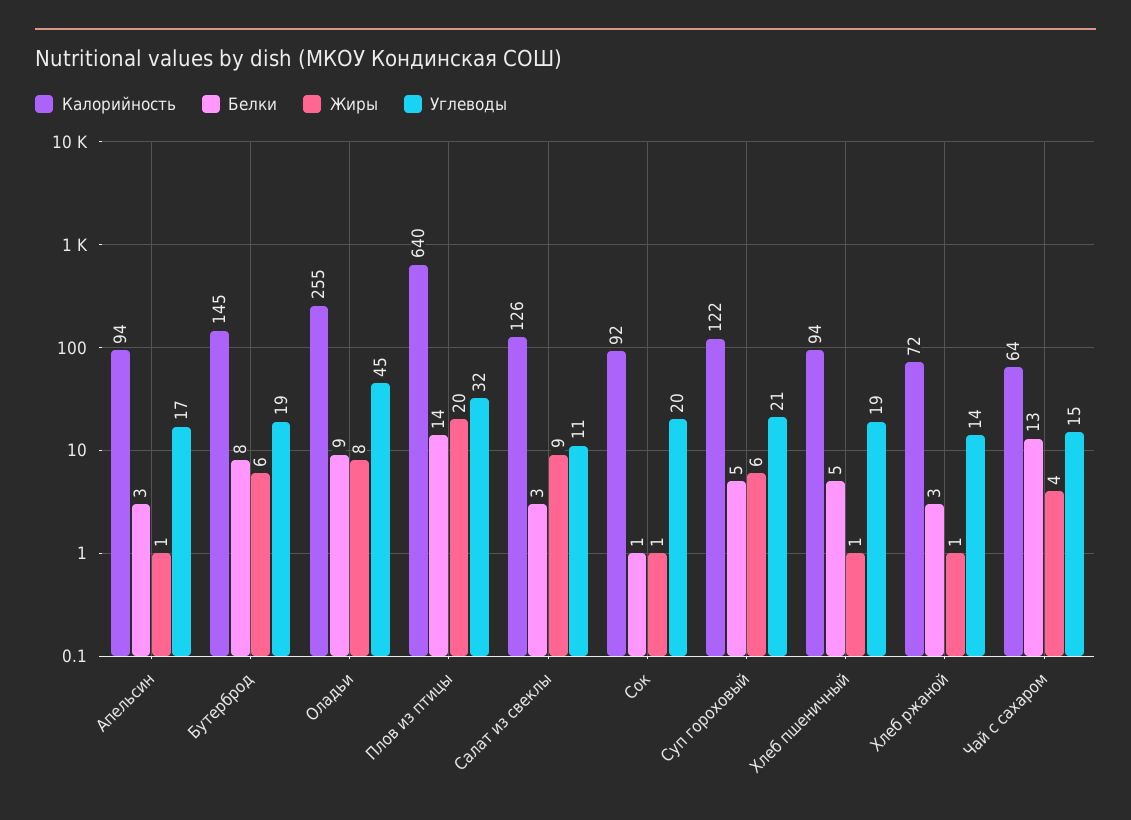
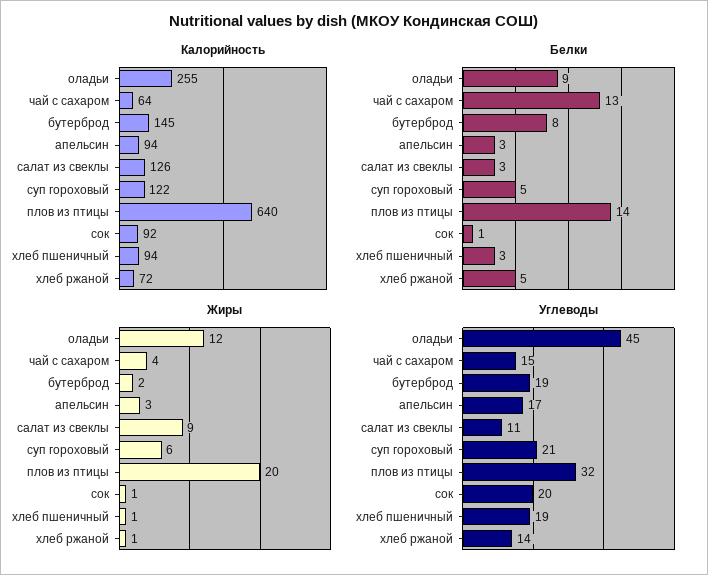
  {
    "Калорийность": {
      "Апельсин": 94,
      "Бутерброд": 145,
      "Оладьи": 255,
      "Плов из птицы": 640,
      "Салат из свеклы": 126,
      "Сок": 92,
      "Суп гороховый": 122,
      "Хлеб пшеничный": 94,
      "Хлеб ржаной": 72,
      "Чай с сахаром": 64
    },
    "Белки": {
      "Апельсин": 3,
      "Бутерброд": 8,
      "Оладьи": 9,
      "Плов из птицы": 14,
      "Салат из свеклы": 3,
      "Сок": 1,
      "Суп гороховый": 5,
-     "Хлеб пшеничный": 5,
+     "Хлеб пшеничный": 3,
-     "Хлеб ржаной": 3,
+     "Хлеб ржаной": 5,
      "Чай с сахаром": 13
    },
    "Жиры": {
-     "Апельсин": 1,
+     "Апельсин": 3,
-     "Бутерброд": 6,
+     "Бутерброд": 2,
-     "Оладьи": 8,
+     "Оладьи": 12,
      "Плов из птицы": 20,
      "Салат из свеклы": 9,
      "Сок": 1,
      "Суп гороховый": 6,
      "Хлеб пшеничный": 1,
      "Хлеб ржаной": 1,
      "Чай с сахаром": 4
    },
    "Углеводы": {
      "Апельсин": 17,
      "Бутерброд": 19,
      "Оладьи": 45,
      "Плов из птицы": 32,
      "Салат из свеклы": 11,
      "Сок": 20,
      "Суп гороховый": 21,
      "Хлеб пшеничный": 19,
      "Хлеб ржаной": 14,
      "Чай с сахаром": 15
    }
  }

